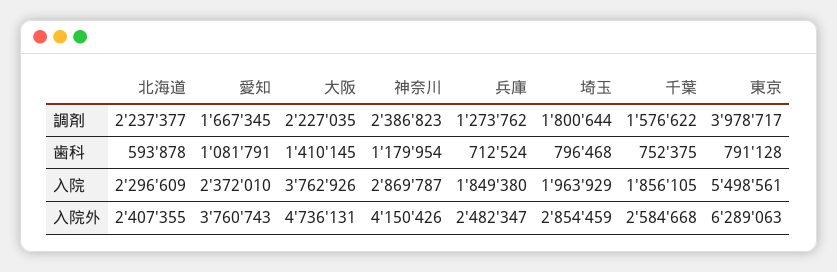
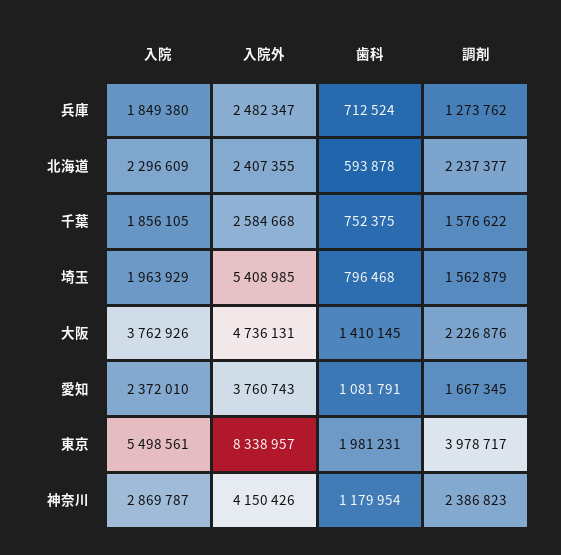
  {
    "北海道": {
      "調剤": 2237377,
      "歯科": 593878,
      "入院": 2296609,
      "入院外": 2407355
    },
    "愛知": {
      "調剤": 1667345,
      "歯科": 1081791,
      "入院": 2372010,
      "入院外": 3760743
    },
    "大阪": {
-     "調剤": 2227035,
+     "調剤": 2226876,
      "歯科": 1410145,
      "入院": 3762926,
      "入院外": 4736131
    },
    "神奈川": {
      "調剤": 2386823,
      "歯科": 1179954,
      "入院": 2869787,
      "入院外": 4150426
    },
    "兵庫": {
      "調剤": 1273762,
      "歯科": 712524,
      "入院": 1849380,
      "入院外": 2482347
    },
    "埼玉": {
-     "調剤": 1800644,
+     "調剤": 1562879,
      "歯科": 796468,
      "入院": 1963929,
-     "入院外": 2854459
+     "入院外": 5408985
    },
    "千葉": {
      "調剤": 1576622,
      "歯科": 752375,
      "入院": 1856105,
      "入院外": 2584668
    },
    "東京": {
      "調剤": 3978717,
-     "歯科": 791128,
+     "歯科": 1981231,
      "入院": 5498561,
-     "入院外": 6289063
+     "入院外": 8338957
    }
  }

